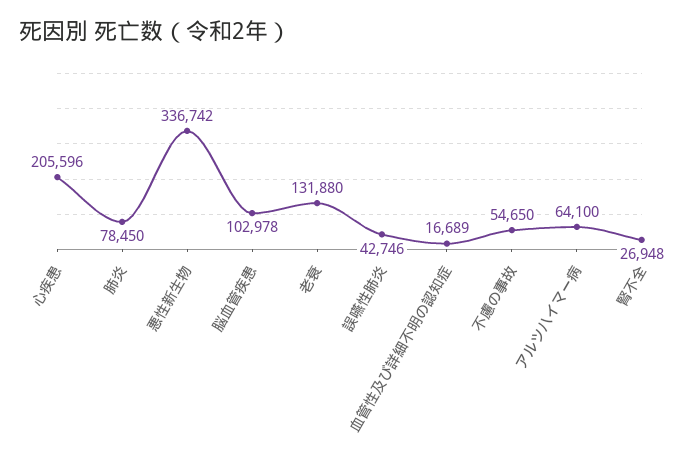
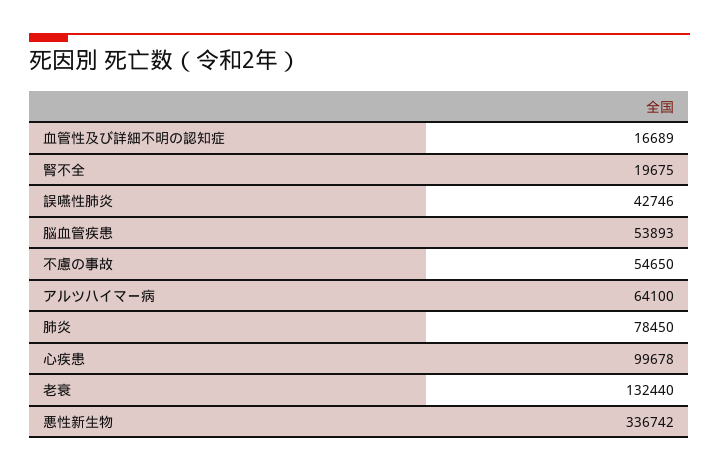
  {
-   "心疾患": 205596,
+   "心疾患": 99678,
    "肺炎": 78450,
    "悪性新生物": 336742,
-   "脳血管疾患": 102978,
+   "脳血管疾患": 53893,
-   "老衰": 131880,
+   "老衰": 132440,
    "誤嚥性肺炎": 42746,
    "血管性及び詳細不明の認知症": 16689,
    "不慮の事故": 54650,
    "アルツハイマー病": 64100,
-   "腎不全": 26948
+   "腎不全": 19675
  }

